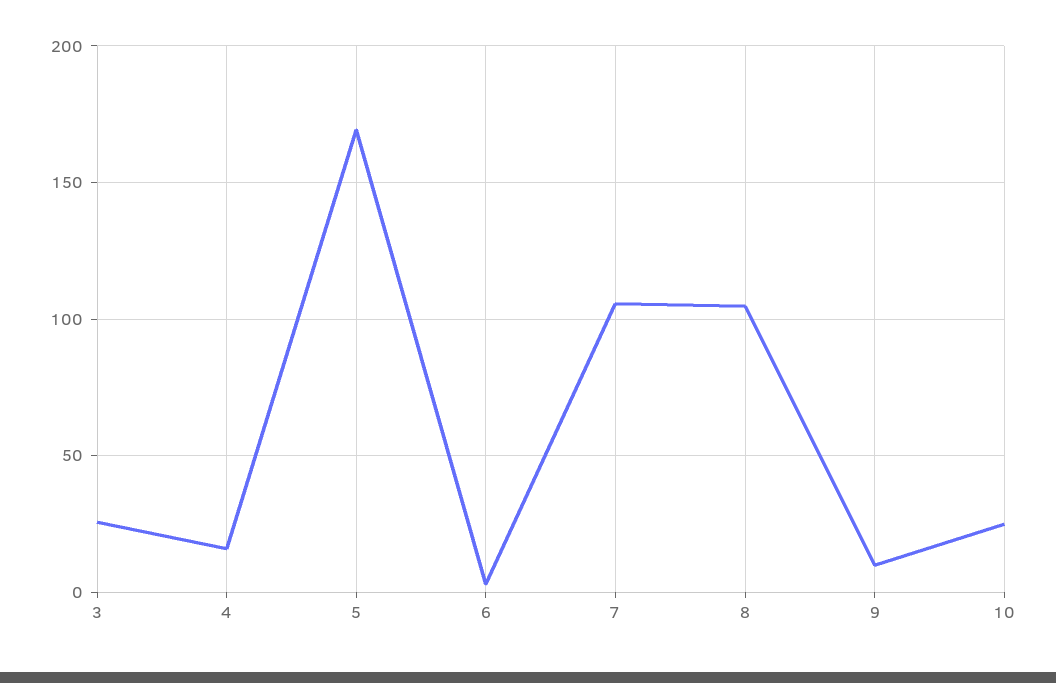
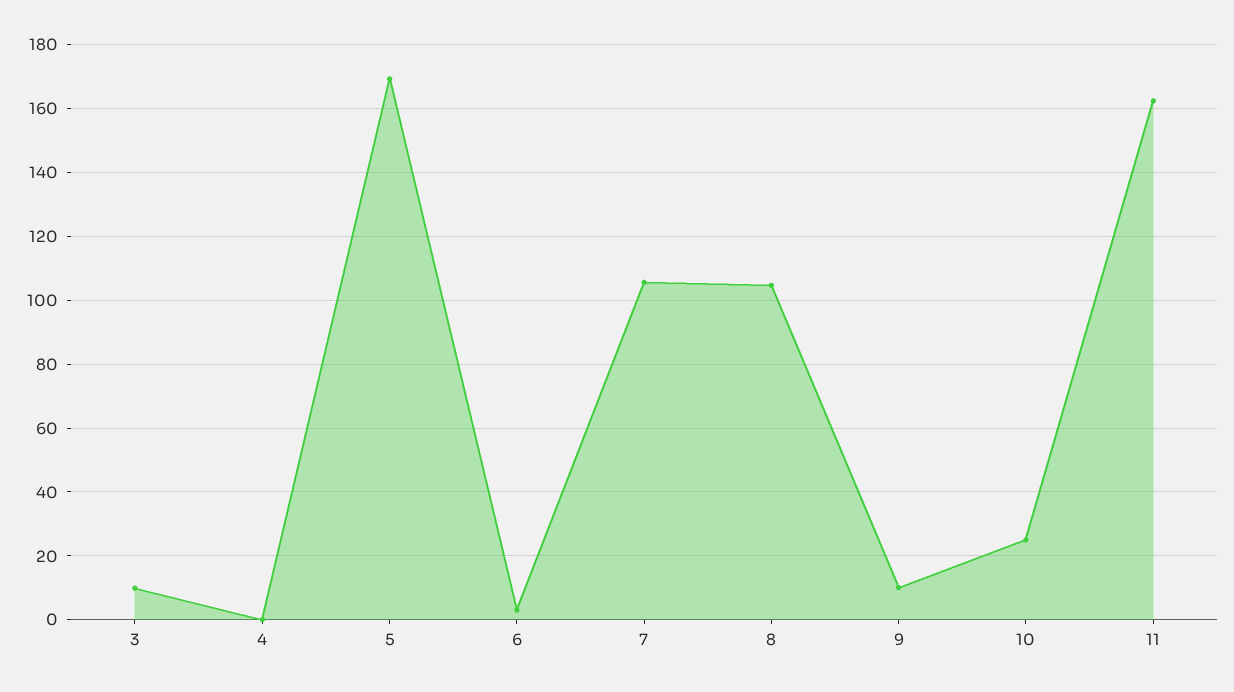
  {
-   "3": 25,
+   "3": 10,
-   "4": 15,
+   "4": 0,
    "5": 170,
    "6": 4,
    "7": 106,
    "8": 104,
    "9": 10,
-   "10": 26
+   "10": 26,
+   "11": 162
  }

